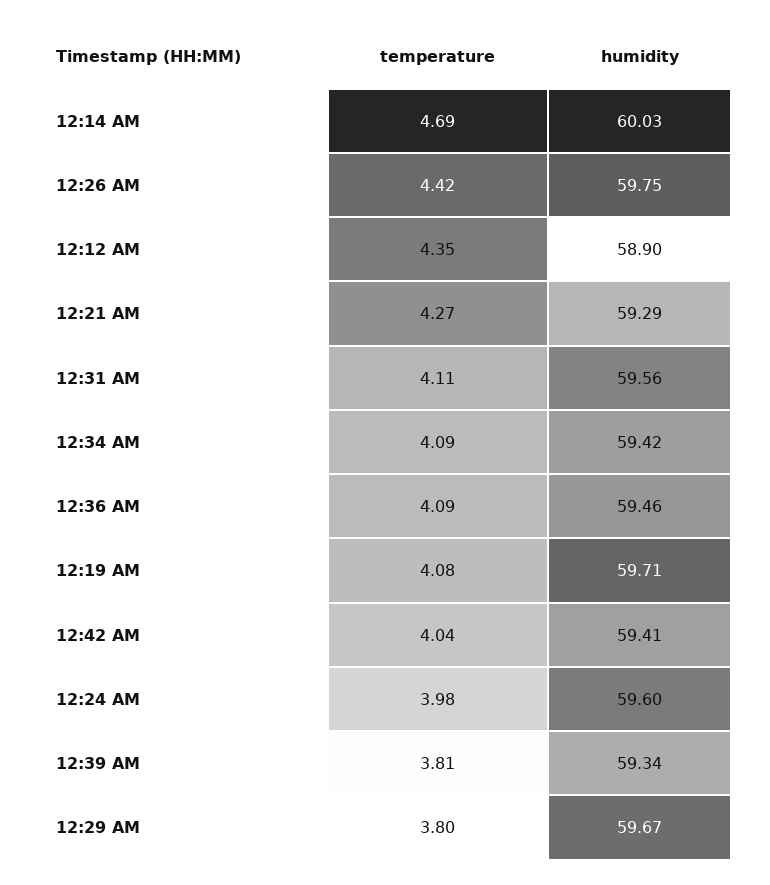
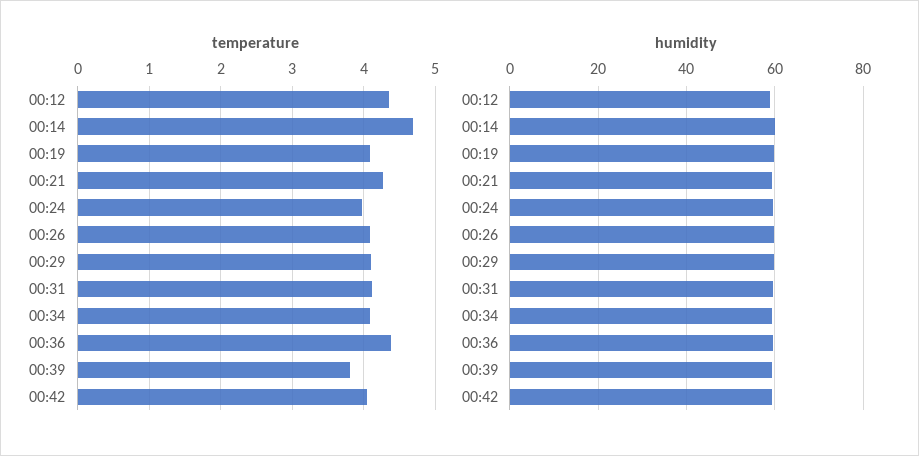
  {
    "temperature": {
      "12:14 AM": 4.69,
-     "12:26 AM": 4.42,
+     "12:26 AM": 4.1,
      "12:12 AM": 4.35,
      "12:21 AM": 4.27,
      "12:31 AM": 4.11,
      "12:34 AM": 4.09,
-     "12:36 AM": 4.09,
+     "12:36 AM": 4.4,
      "12:19 AM": 4.08,
      "12:42 AM": 4.04,
      "12:24 AM": 3.98,
      "12:39 AM": 3.81,
-     "12:29 AM": 3.8
+     "12:29 AM": 4.1
    },
    "humidity": {
      "12:14 AM": 60.03,
      "12:26 AM": 59.75,
      "12:12 AM": 58.9,
      "12:21 AM": 59.29,
      "12:31 AM": 59.56,
      "12:34 AM": 59.42,
      "12:36 AM": 59.46,
      "12:19 AM": 59.71,
      "12:42 AM": 59.41,
      "12:24 AM": 59.6,
      "12:39 AM": 59.34,
      "12:29 AM": 59.67
    }
  }

